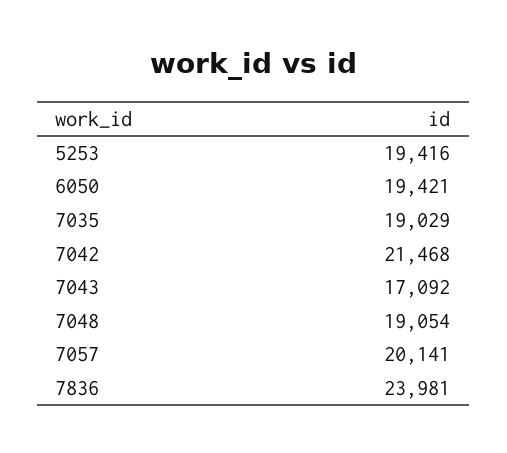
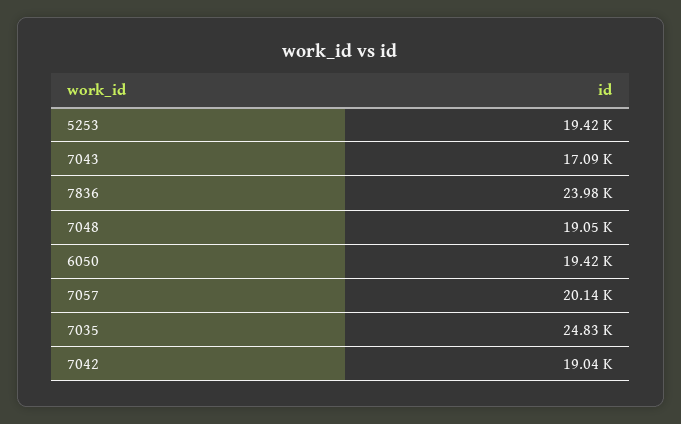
  {
    "5253": 19416,
    "6050": 19421,
-   "7035": 19029,
+   "7035": 24830,
-   "7042": 21468,
+   "7042": 19040,
    "7043": 17092,
    "7048": 19054,
    "7057": 20141,
    "7836": 23981
  }

